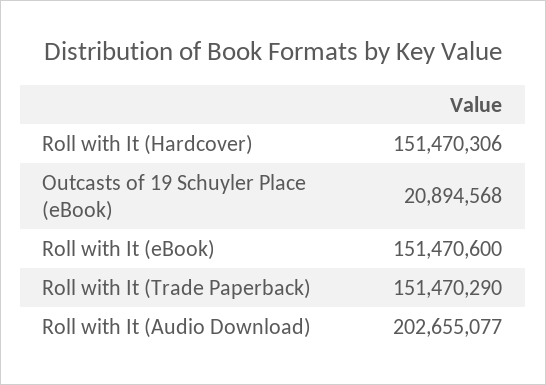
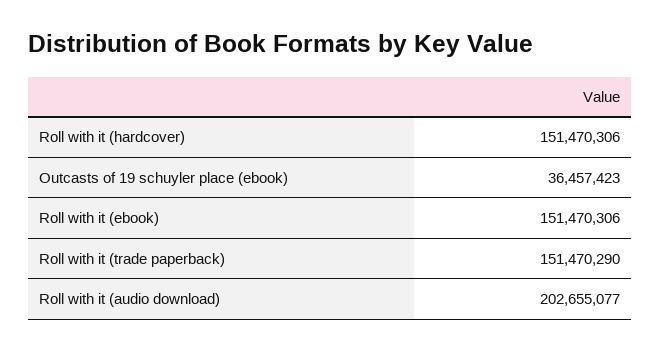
  {
    "Roll with It (Hardcover)": 151470306,
-   "Outcasts of 19 Schuyler Place (eBook)": 20894568,
+   "Outcasts of 19 Schuyler Place (eBook)": 36457423,
-   "Roll with It (eBook)": 151470600,
+   "Roll with It (eBook)": 151470306,
    "Roll with It (Trade Paperback)": 151470290,
    "Roll with It (Audio Download)": 202655077
  }

